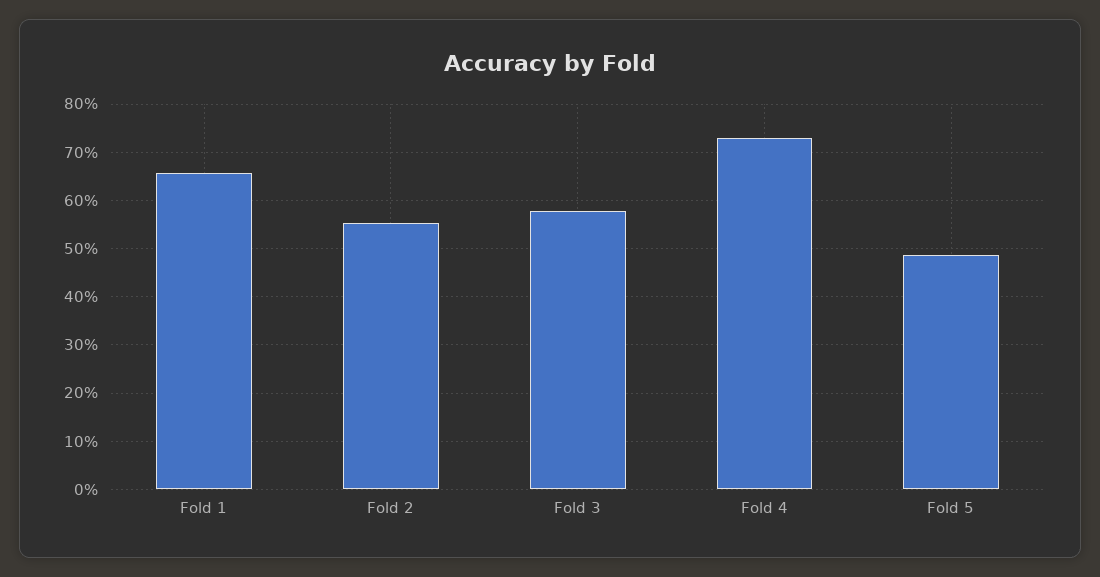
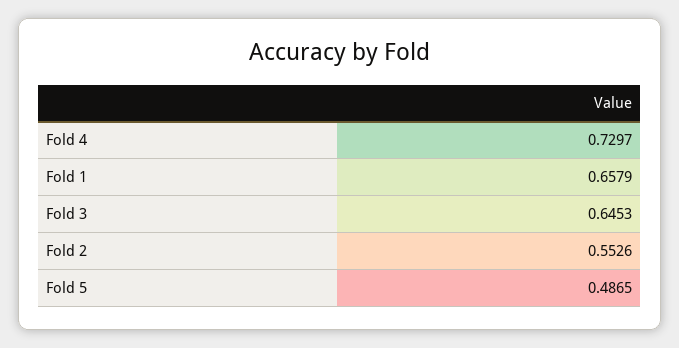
  {
    "Fold 1": 0.6579,
    "Fold 2": 0.5526,
-   "Fold 3": 0.58,
+   "Fold 3": 0.6453,
    "Fold 4": 0.7297,
    "Fold 5": 0.4865
  }

